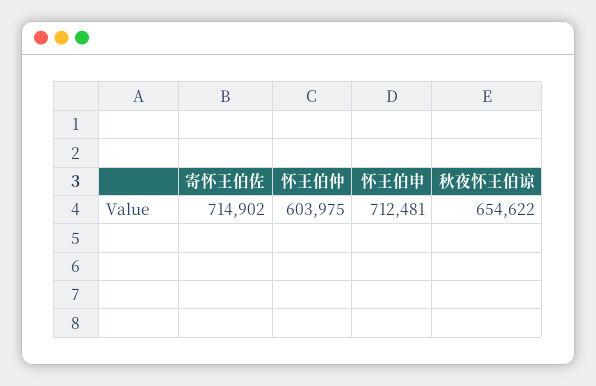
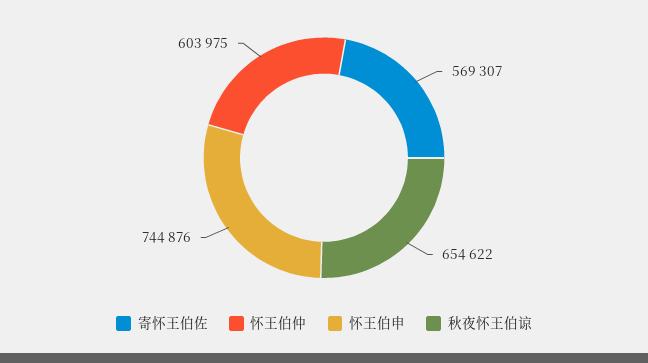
  {
-   "寄怀王伯佐": 714902,
+   "寄怀王伯佐": 569307,
    "怀王伯仲": 603975,
-   "怀王伯申": 712481,
+   "怀王伯申": 744876,
    "秋夜怀王伯谅": 654622
  }

